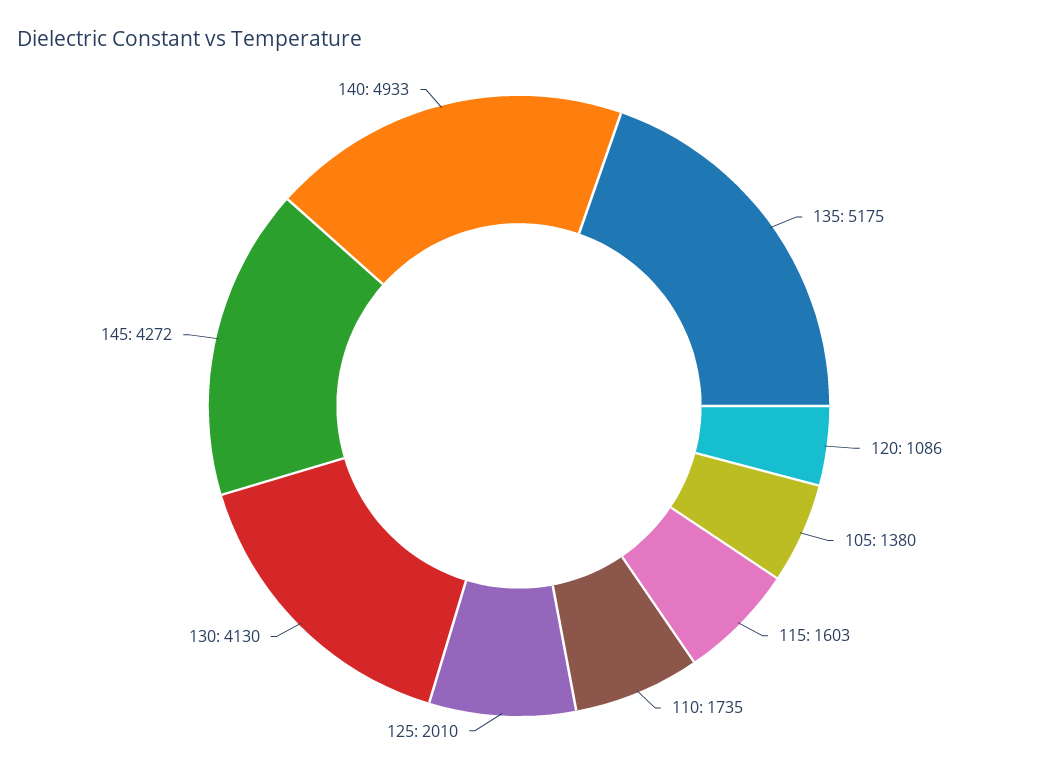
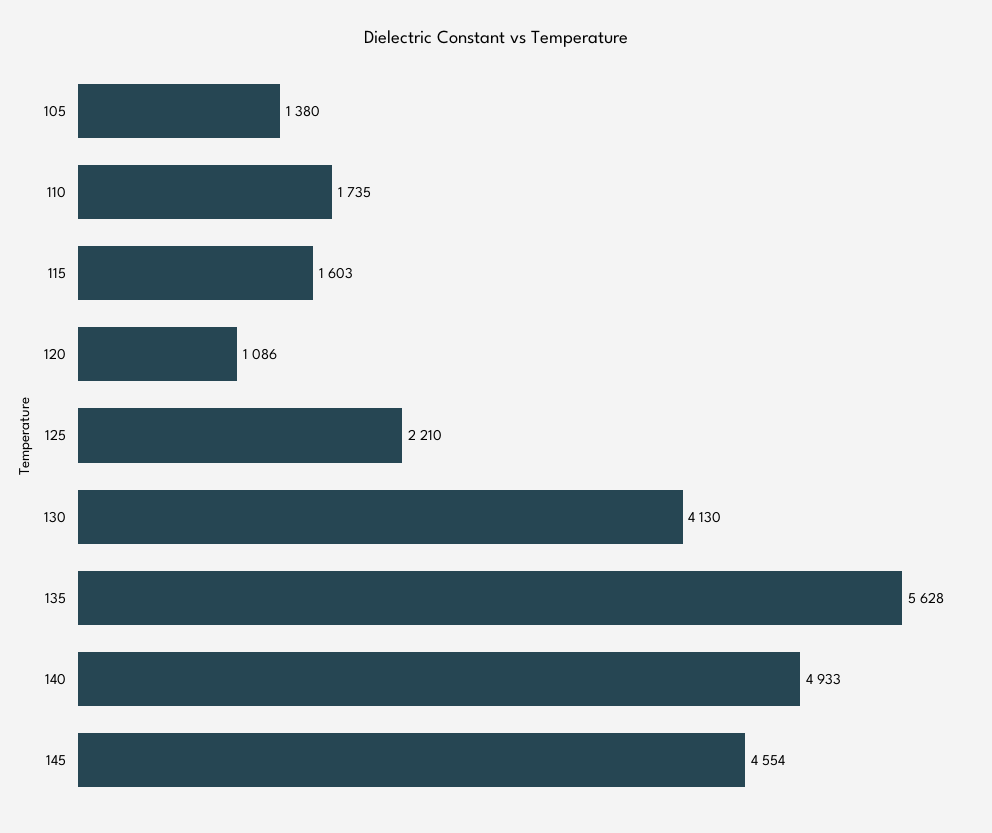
  {
-   "135": 5175,
+   "135": 5628,
    "120": 1086,
    "105": 1380,
    "115": 1603,
    "110": 1735,
-   "125": 2010,
+   "125": 2210,
    "130": 4130,
-   "145": 4272,
+   "145": 4554,
    "140": 4933
  }

